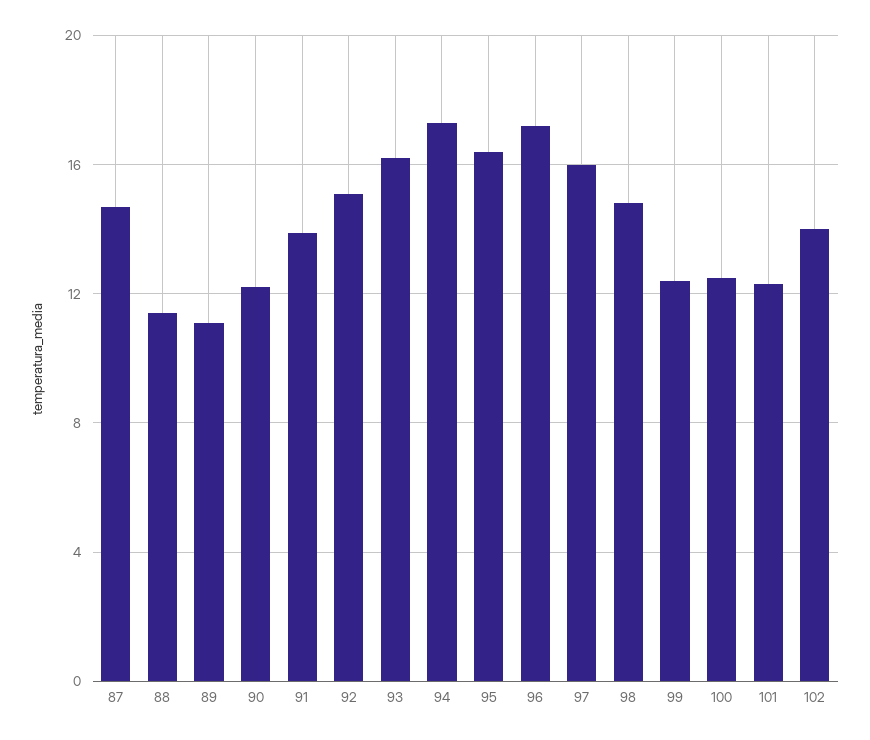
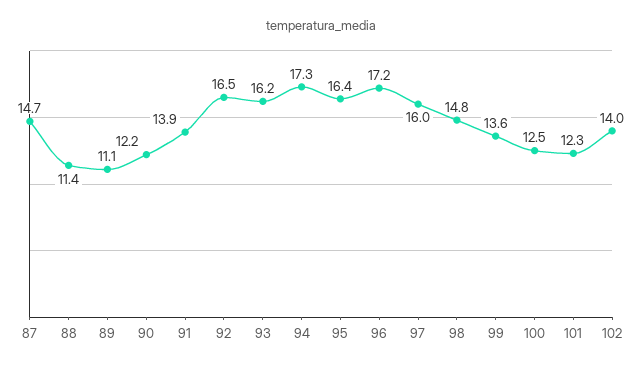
  {
    "87": 14.7,
    "88": 11.4,
    "89": 11.1,
    "90": 12.2,
    "91": 13.9,
-   "92": 15,
+   "92": 16.5,
    "93": 16.2,
    "94": 17.3,
    "95": 16.4,
    "96": 17.2,
    "97": 16,
    "98": 14.8,
-   "99": 12.5,
+   "99": 13.6,
    "100": 12.5,
    "101": 12.3,
    "102": 14
  }

